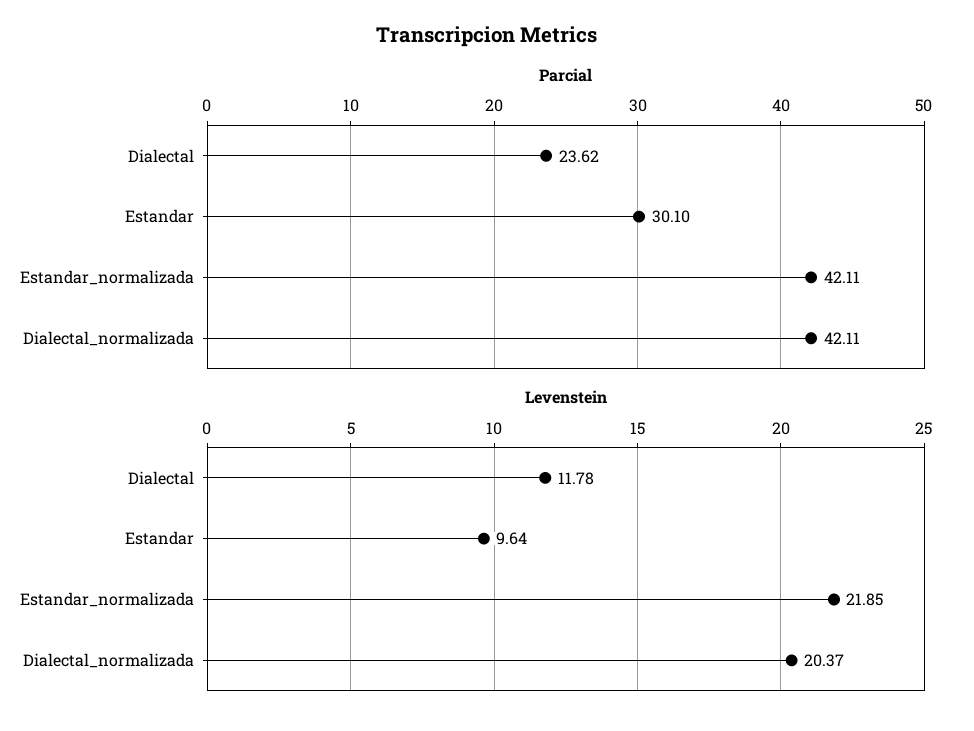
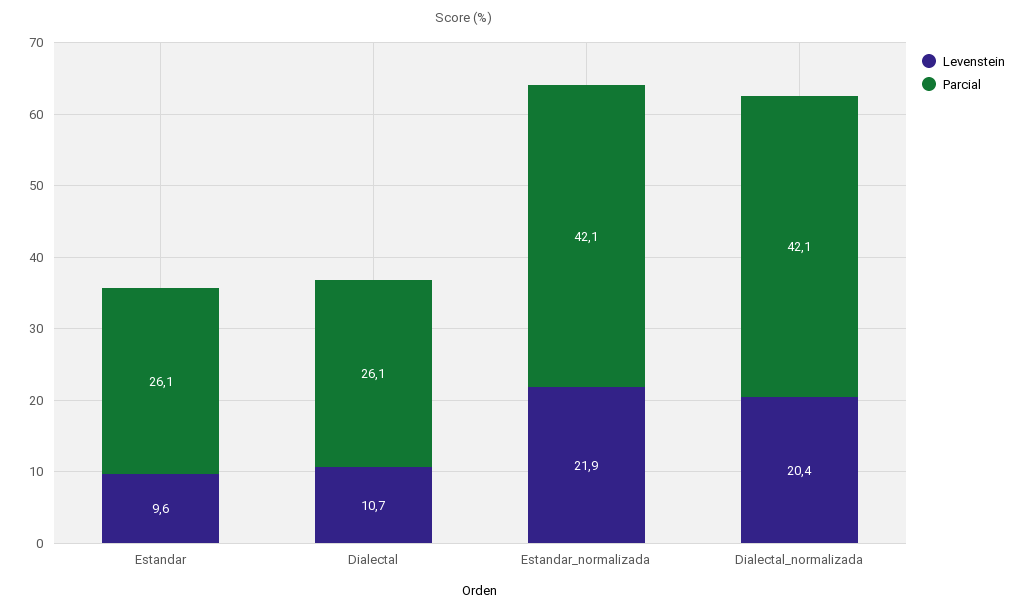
  {
    "Parcial": {
-     "Dialectal": 23.62,
+     "Dialectal": 26.1,
-     "Estandar": 30.1,
+     "Estandar": 26.1,
      "Estandar_normalizada": 42.11,
      "Dialectal_normalizada": 42.11
    },
    "Levenstein": {
-     "Dialectal": 11.78,
+     "Dialectal": 10.7,
      "Estandar": 9.64,
      "Estandar_normalizada": 21.85,
      "Dialectal_normalizada": 20.37
    }
  }

